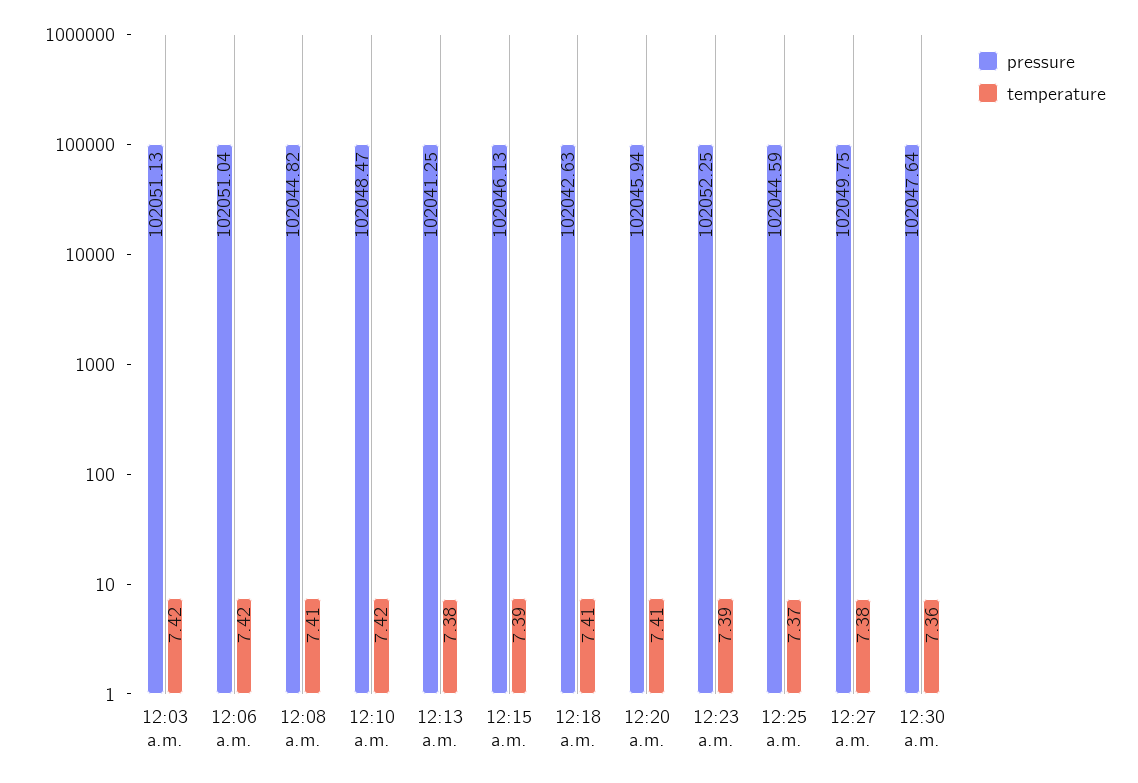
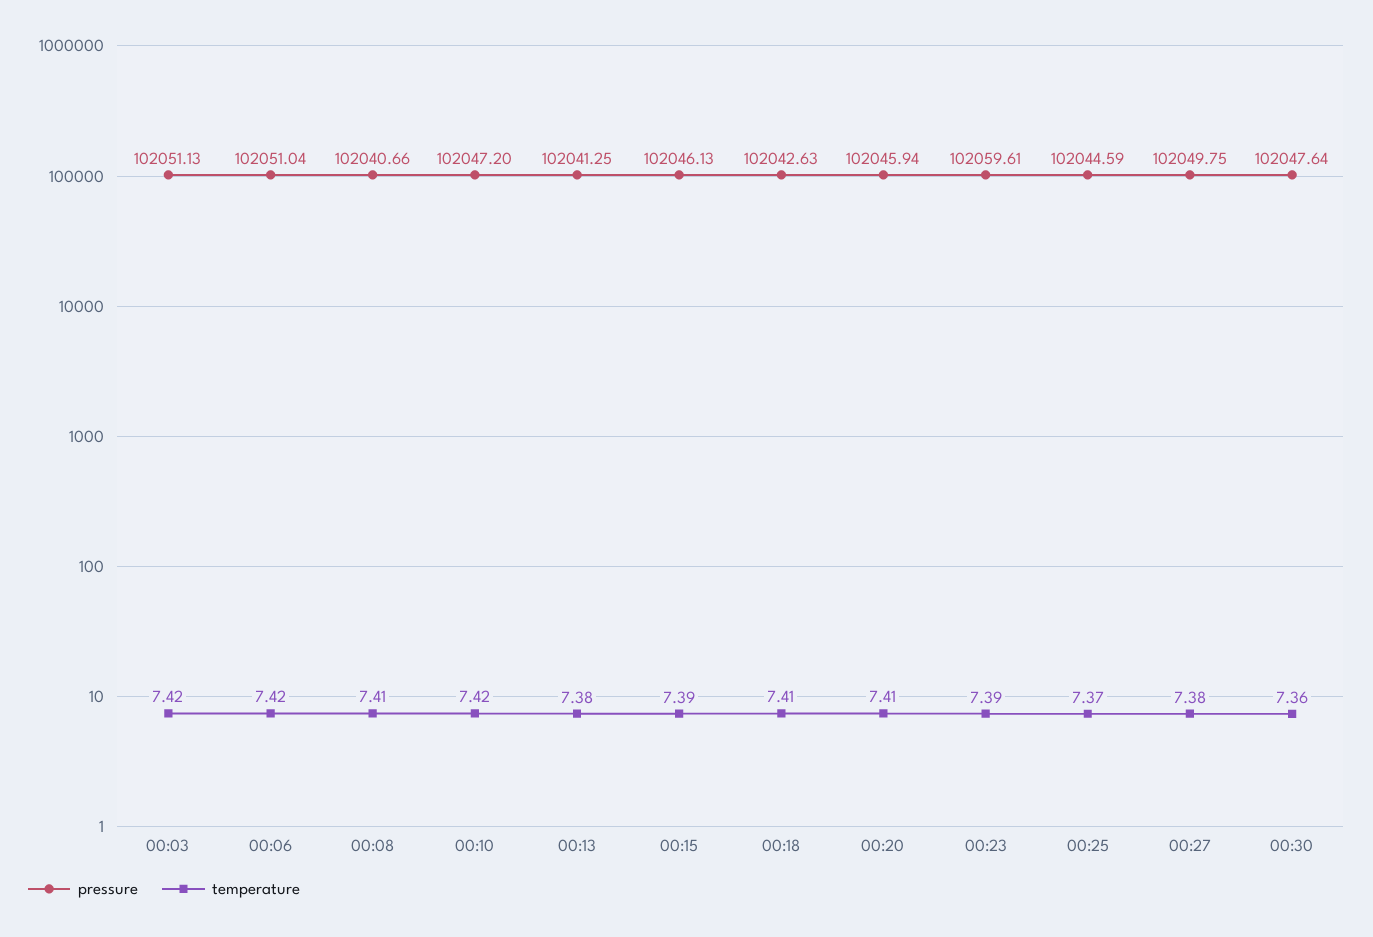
  {
    "pressure": {
      "12:03 a.m.": 102051.13,
      "12:06 a.m.": 102051.04,
-     "12:08 a.m.": 102044.82,
+     "12:08 a.m.": 102040.66,
-     "12:10 a.m.": 102048.47,
+     "12:10 a.m.": 102047.2,
      "12:13 a.m.": 102041.25,
      "12:15 a.m.": 102046.13,
      "12:18 a.m.": 102042.63,
      "12:20 a.m.": 102045.94,
-     "12:23 a.m.": 102052.25,
+     "12:23 a.m.": 102059.61,
      "12:25 a.m.": 102044.59,
      "12:27 a.m.": 102049.75,
      "12:30 a.m.": 102047.64
    },
    "temperature": {
      "12:03 a.m.": 7.42,
      "12:06 a.m.": 7.42,
      "12:08 a.m.": 7.41,
      "12:10 a.m.": 7.42,
      "12:13 a.m.": 7.38,
      "12:15 a.m.": 7.39,
      "12:18 a.m.": 7.41,
      "12:20 a.m.": 7.41,
      "12:23 a.m.": 7.39,
      "12:25 a.m.": 7.37,
      "12:27 a.m.": 7.38,
      "12:30 a.m.": 7.36
    }
  }

